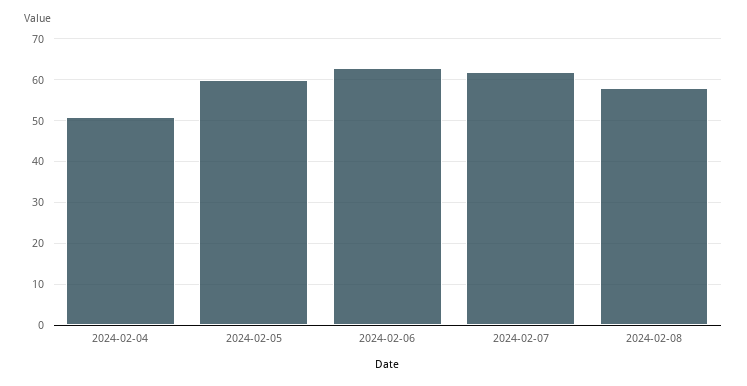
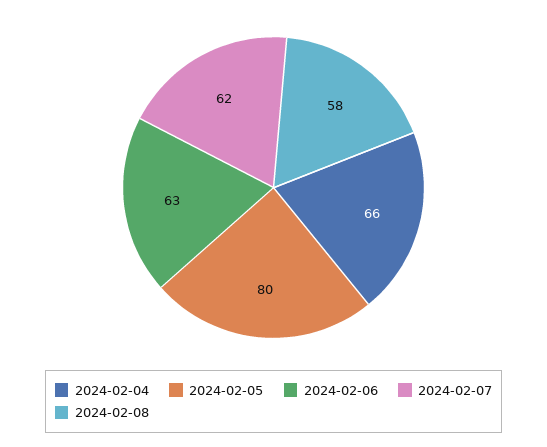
  {
-   "2024-02-04": 50,
+   "2024-02-04": 66,
-   "2024-02-05": 60,
+   "2024-02-05": 80,
    "2024-02-06": 63,
    "2024-02-07": 62,
    "2024-02-08": 58
  }

